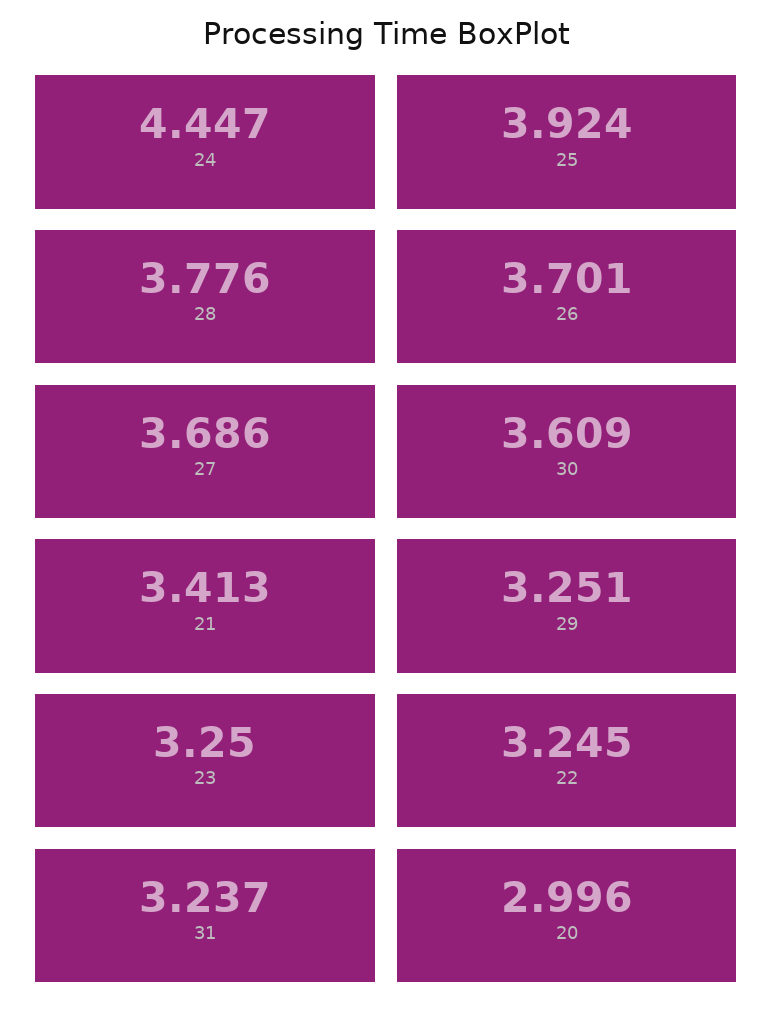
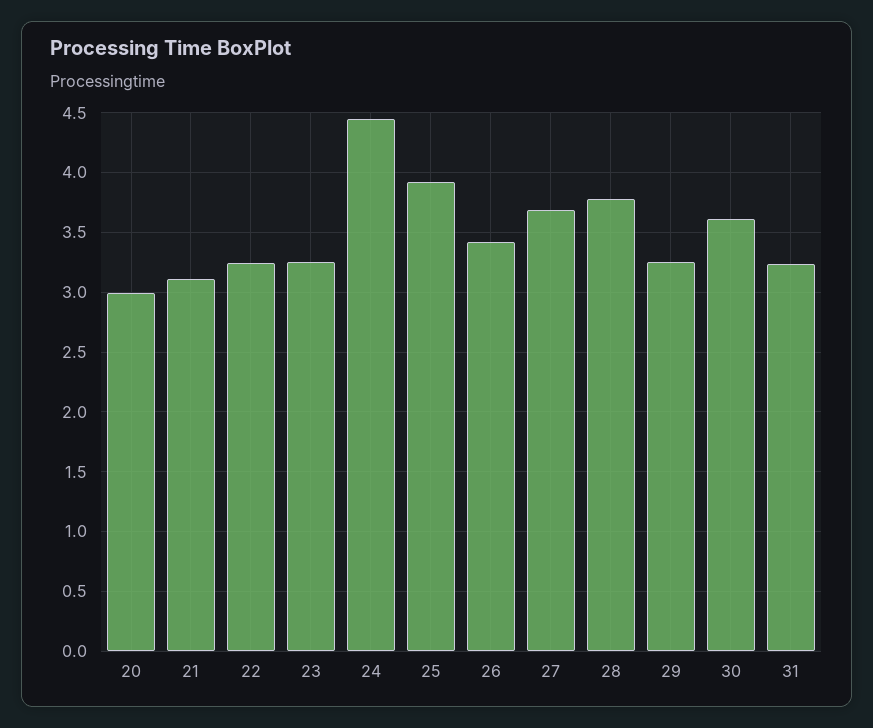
  {
    "24": 4.447,
    "25": 3.924,
    "28": 3.776,
-   "26": 3.701,
+   "26": 3.4,
    "27": 3.686,
    "30": 3.609,
-   "21": 3.413,
+   "21": 3.1,
    "29": 3.251,
    "23": 3.25,
    "22": 3.245,
    "31": 3.237,
    "20": 2.996
  }

